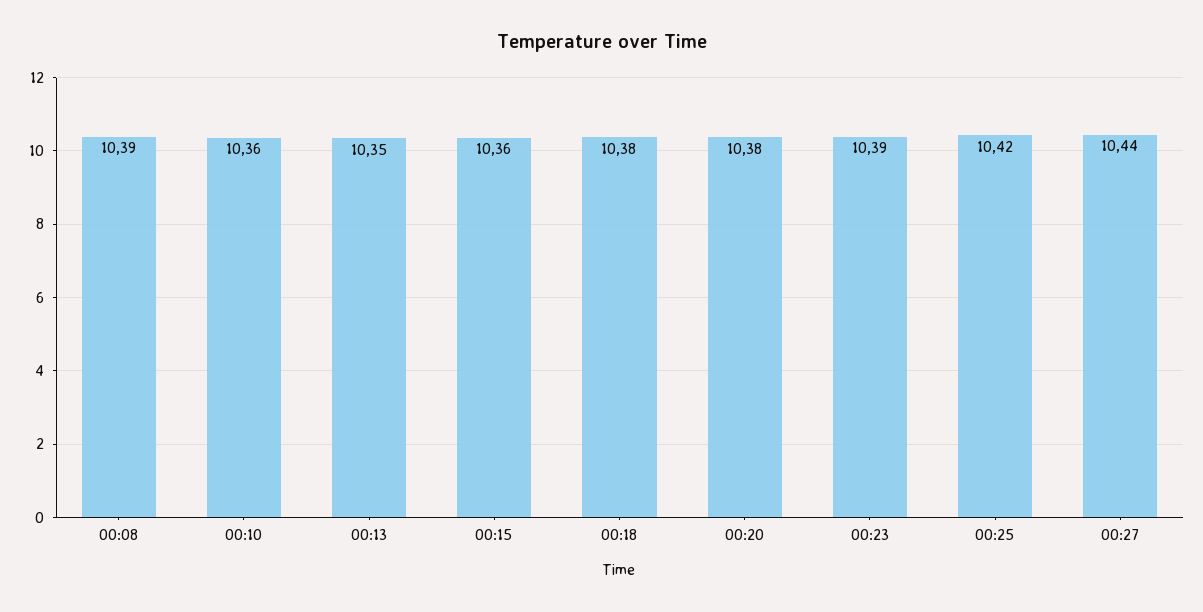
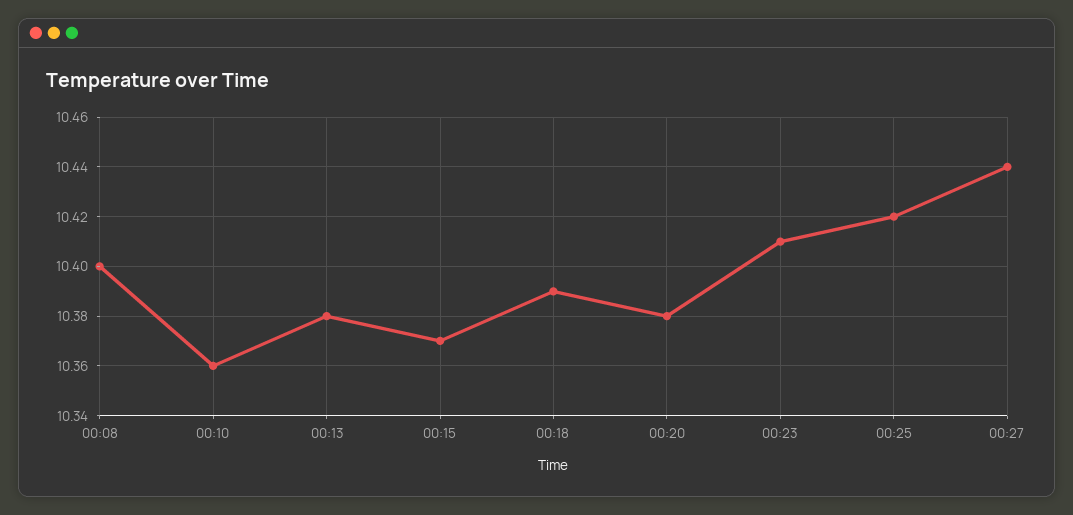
  {
-   "00:08": 10.39,
+   "00:08": 10.4,
    "00:10": 10.36,
-   "00:13": 10.35,
+   "00:13": 10.38,
-   "00:15": 10.36,
+   "00:15": 10.37,
-   "00:18": 10.38,
+   "00:18": 10.39,
    "00:20": 10.38,
-   "00:23": 10.39,
+   "00:23": 10.41,
    "00:25": 10.42,
    "00:27": 10.44
  }

